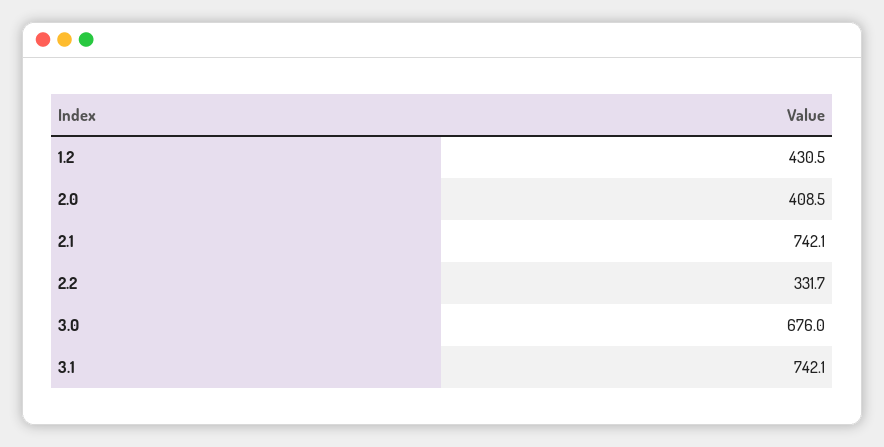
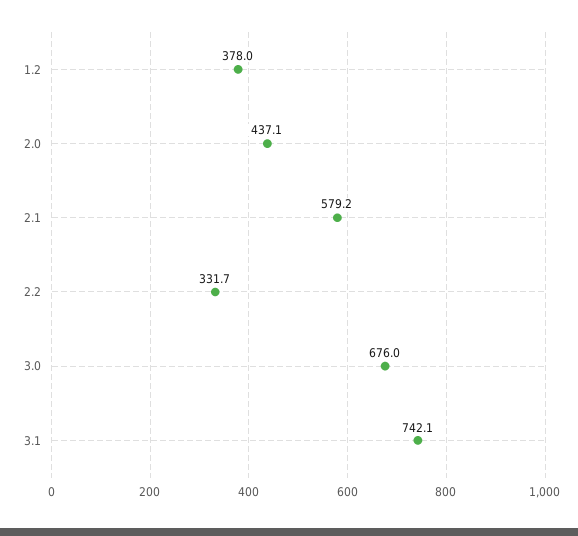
  {
-   "1.2": 430.5,
+   "1.2": 378,
-   "2.0": 408.5,
+   "2.0": 437.1,
-   "2.1": 742.1,
+   "2.1": 579.2,
    "2.2": 331.7,
    "3.0": 676,
    "3.1": 742.1
  }

